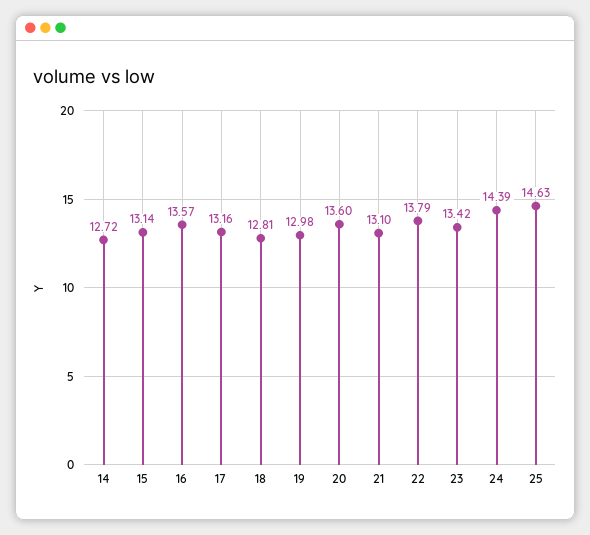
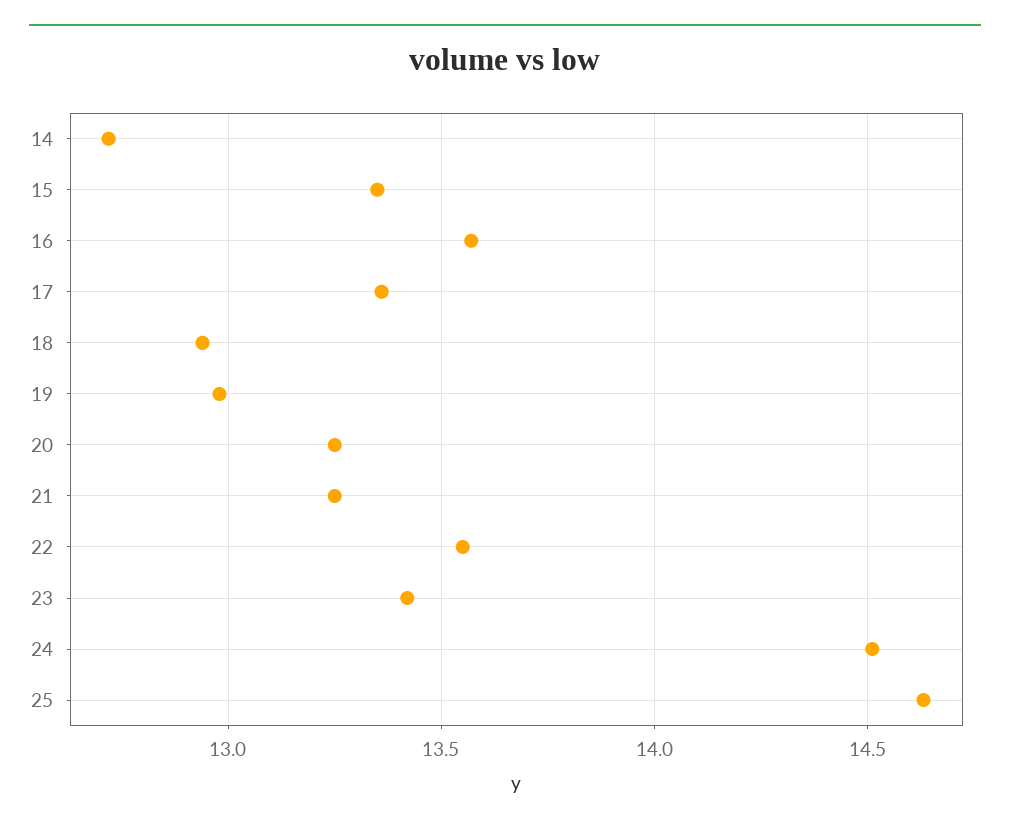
  {
    "14": 12.72,
-   "15": 13.14,
+   "15": 13.35,
    "16": 13.57,
-   "17": 13.16,
+   "17": 13.35,
-   "18": 12.81,
+   "18": 12.95,
    "19": 12.98,
-   "20": 13.6,
+   "20": 13.25,
-   "21": 13.1,
+   "21": 13.25,
-   "22": 13.79,
+   "22": 13.55,
    "23": 13.42,
-   "24": 14.39,
+   "24": 14.5,
    "25": 14.63
  }

